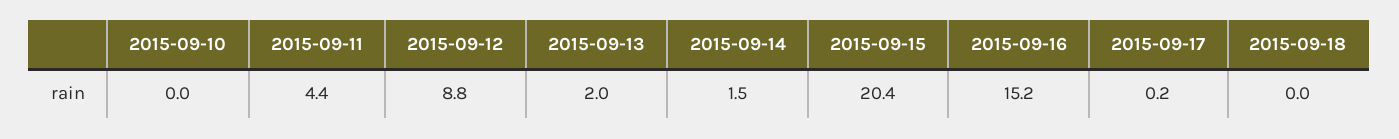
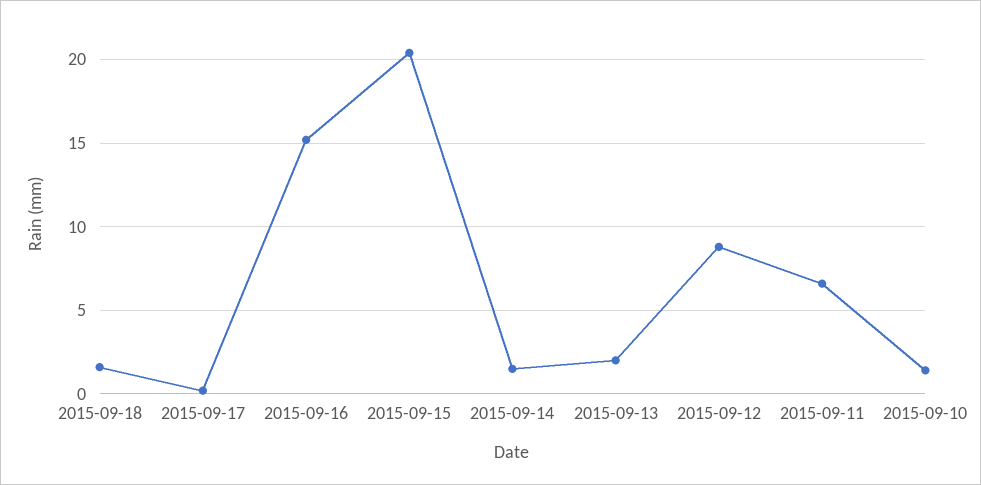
  {
-   "2015-09-10": 0,
+   "2015-09-10": 1.5,
-   "2015-09-11": 4.4,
+   "2015-09-11": 6.5,
    "2015-09-12": 8.8,
    "2015-09-13": 2,
    "2015-09-14": 1.5,
    "2015-09-15": 20.4,
    "2015-09-16": 15.2,
    "2015-09-17": 0.2,
-   "2015-09-18": 0
+   "2015-09-18": 1.5
  }

